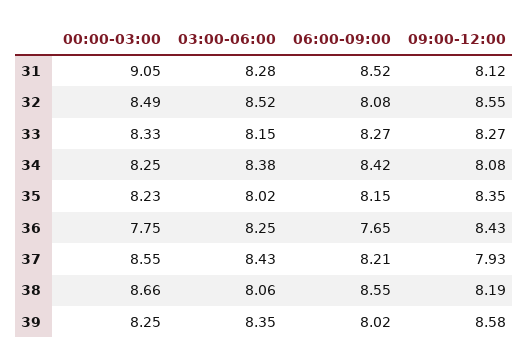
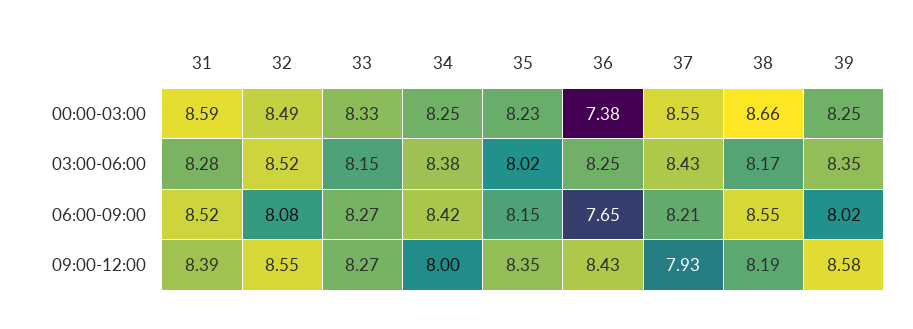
  {
    "00:00-03:00": {
-     "31": 9.05,
+     "31": 8.59,
      "32": 8.49,
      "33": 8.33,
      "34": 8.25,
      "35": 8.23,
-     "36": 7.75,
+     "36": 7.38,
      "37": 8.55,
      "38": 8.66,
      "39": 8.25
    },
    "03:00-06:00": {
      "31": 8.28,
      "32": 8.52,
      "33": 8.15,
      "34": 8.38,
      "35": 8.02,
      "36": 8.25,
      "37": 8.43,
-     "38": 8.06,
+     "38": 8.17,
      "39": 8.35
    },
    "06:00-09:00": {
      "31": 8.52,
      "32": 8.08,
      "33": 8.27,
      "34": 8.42,
      "35": 8.15,
      "36": 7.65,
      "37": 8.21,
      "38": 8.55,
      "39": 8.02
    },
    "09:00-12:00": {
-     "31": 8.12,
+     "31": 8.39,
      "32": 8.55,
      "33": 8.27,
-     "34": 8.08,
+     "34": 8,
      "35": 8.35,
      "36": 8.43,
      "37": 7.93,
      "38": 8.19,
      "39": 8.58
    }
  }

